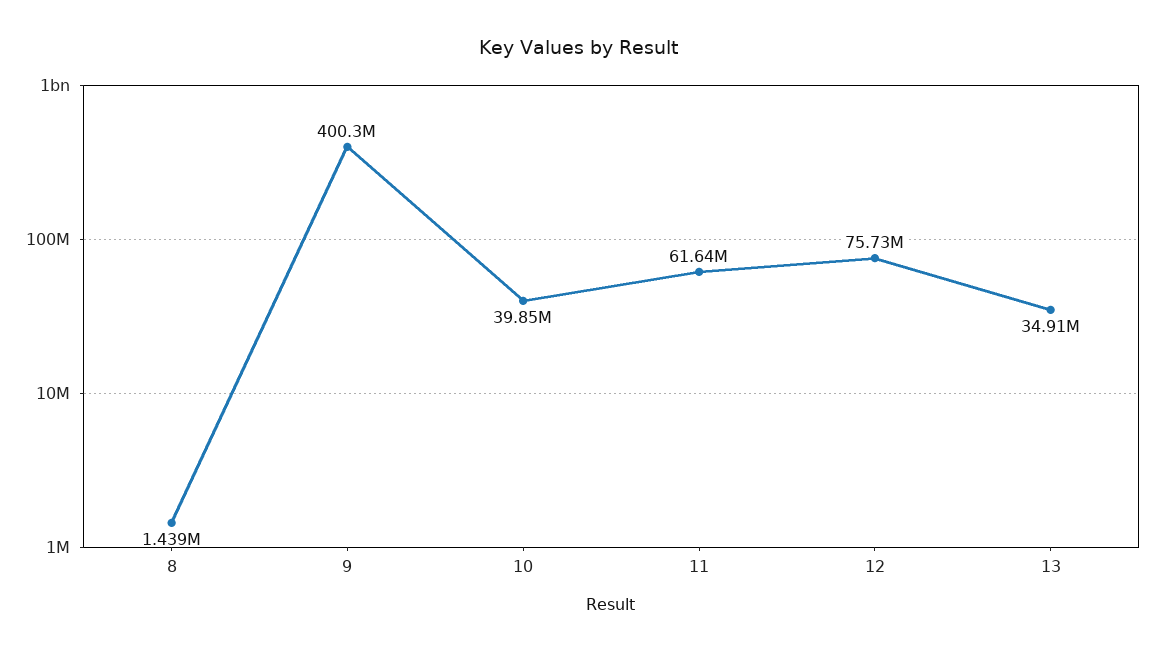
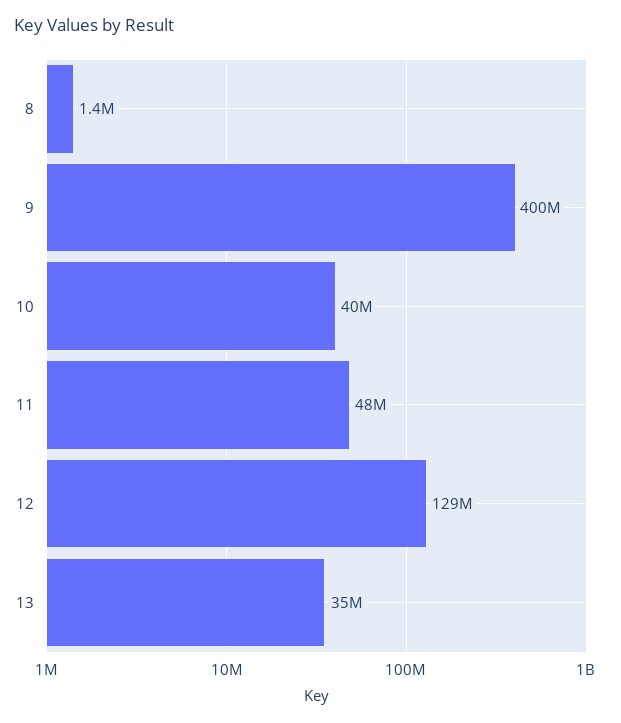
  {
    "8": 1439000,
    "9": 400300000,
    "10": 39850000,
-   "11": 61640000,
+   "11": 48000000,
-   "12": 75730000,
+   "12": 129000000,
    "13": 34910000
  }

